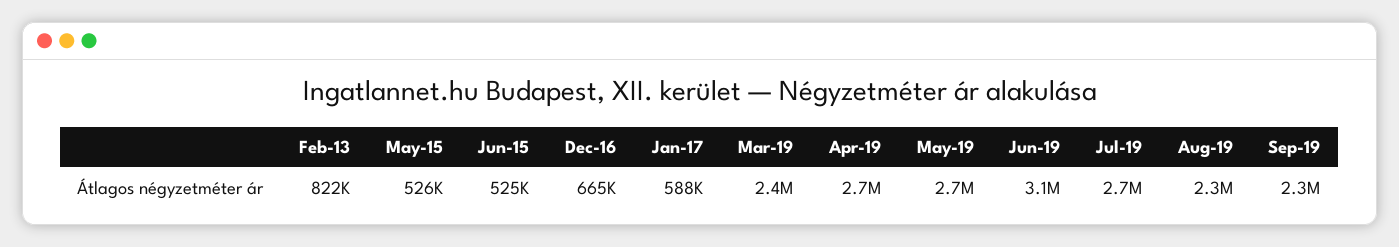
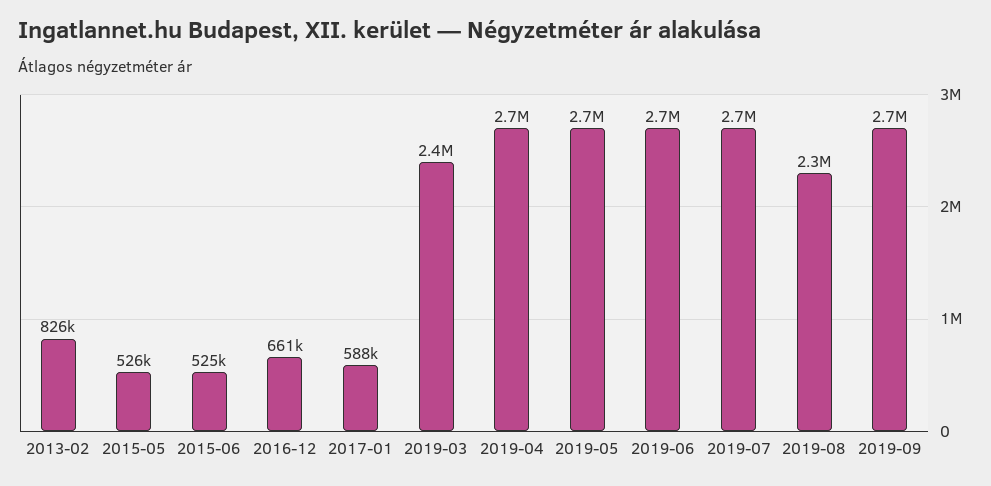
  {
-   "Feb-13": 822000,
+   "Feb-13": 826000,
    "May-15": 526000,
    "Jun-15": 525000,
-   "Dec-16": 665000,
+   "Dec-16": 661000,
    "Jan-17": 588000,
    "Mar-19": 2400000,
    "Apr-19": 2700000,
    "May-19": 2700000,
-   "Jun-19": 3100000,
+   "Jun-19": 2700000,
    "Jul-19": 2700000,
    "Aug-19": 2300000,
-   "Sep-19": 2300000
+   "Sep-19": 2700000
  }

